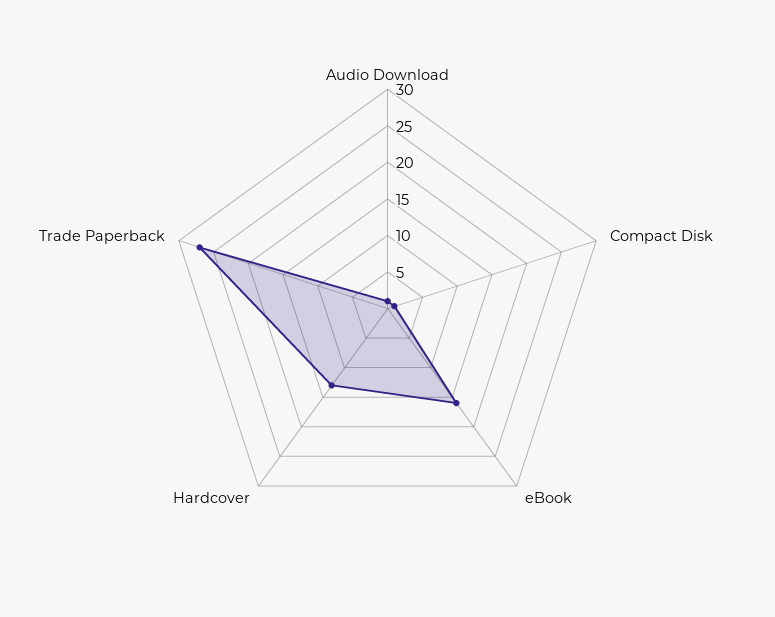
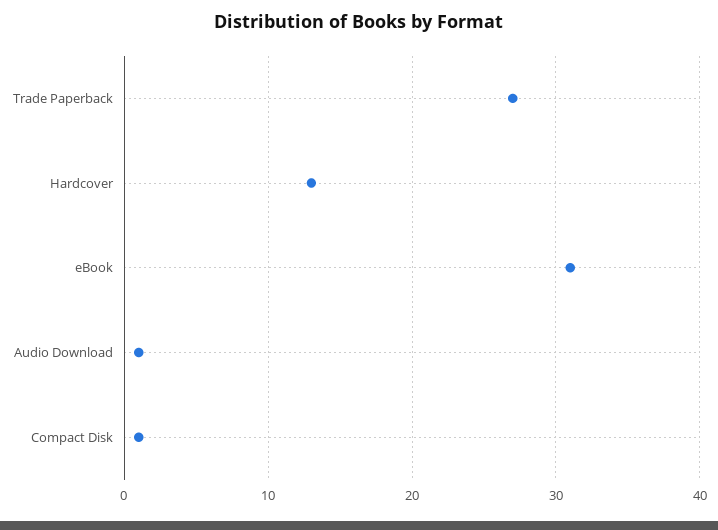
  {
    "Audio Download": 1,
    "Compact Disk": 1,
-   "eBook": 15,
+   "eBook": 31,
    "Hardcover": 13,
    "Trade Paperback": 27
  }

